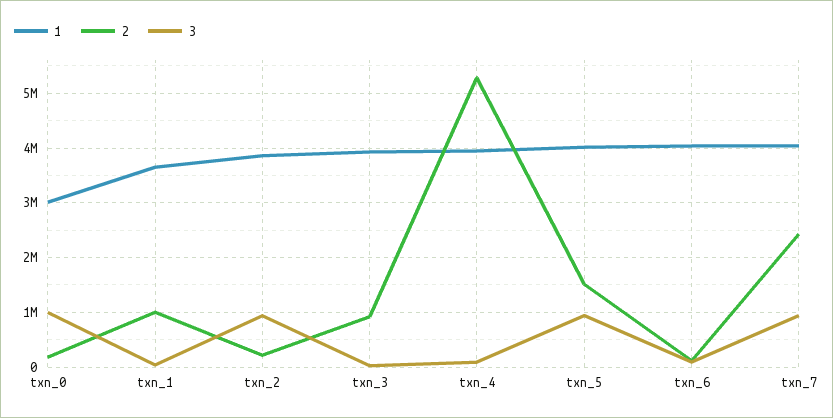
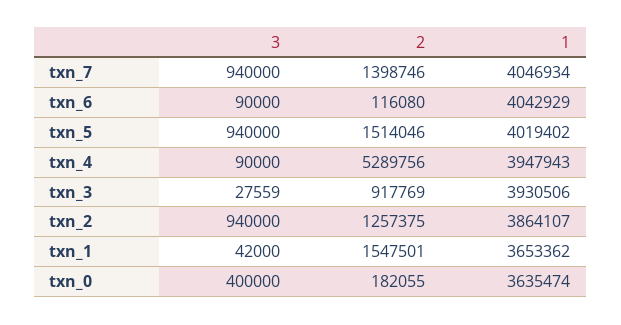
  {
    "1": {
-     "txn_0": 3000000,
+     "txn_0": 3635474,
      "txn_1": 3653362,
      "txn_2": 3864107,
      "txn_3": 3930506,
      "txn_4": 3947943,
      "txn_5": 4019402,
      "txn_6": 4042929,
      "txn_7": 4046934
    },
    "2": {
      "txn_0": 182055,
-     "txn_1": 1000000,
+     "txn_1": 1547501,
-     "txn_2": 200000,
+     "txn_2": 1257375,
      "txn_3": 917769,
      "txn_4": 5289756,
      "txn_5": 1514046,
      "txn_6": 116080,
-     "txn_7": 2400000
+     "txn_7": 1398746
    },
    "3": {
-     "txn_0": 1000000,
+     "txn_0": 400000,
      "txn_1": 42000,
      "txn_2": 940000,
      "txn_3": 27559,
      "txn_4": 90000,
      "txn_5": 940000,
      "txn_6": 90000,
      "txn_7": 940000
    }
  }

